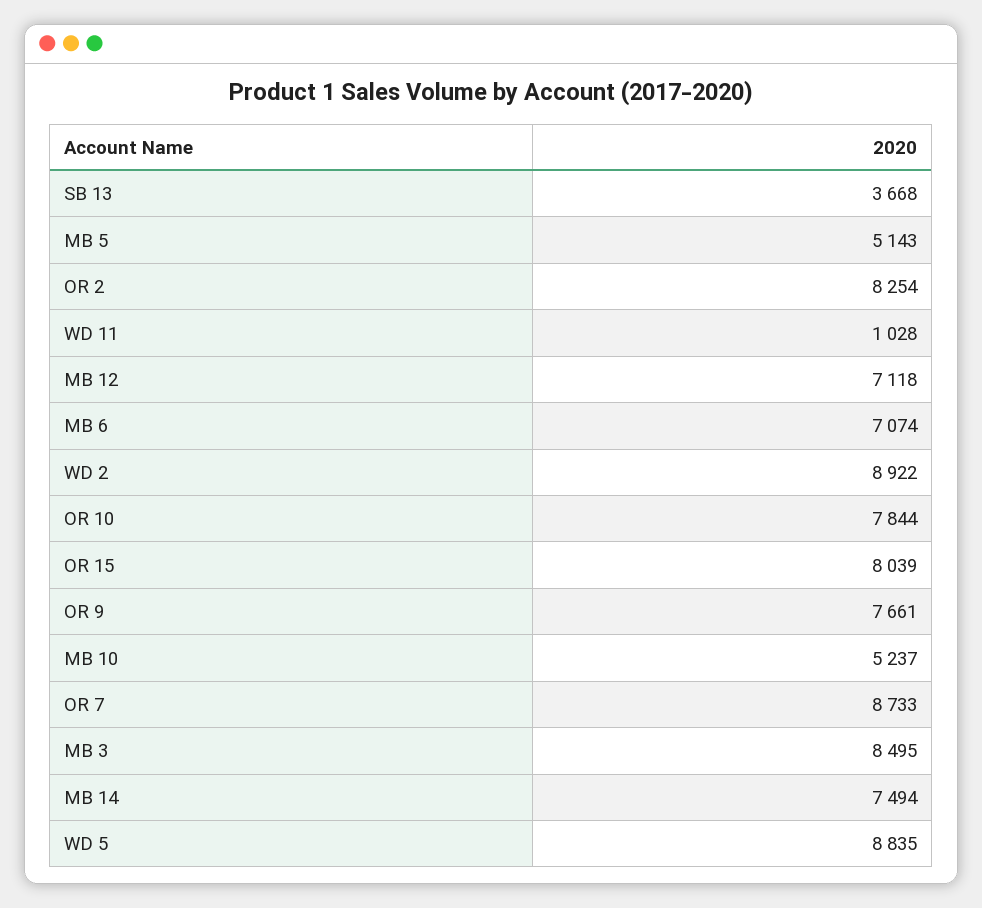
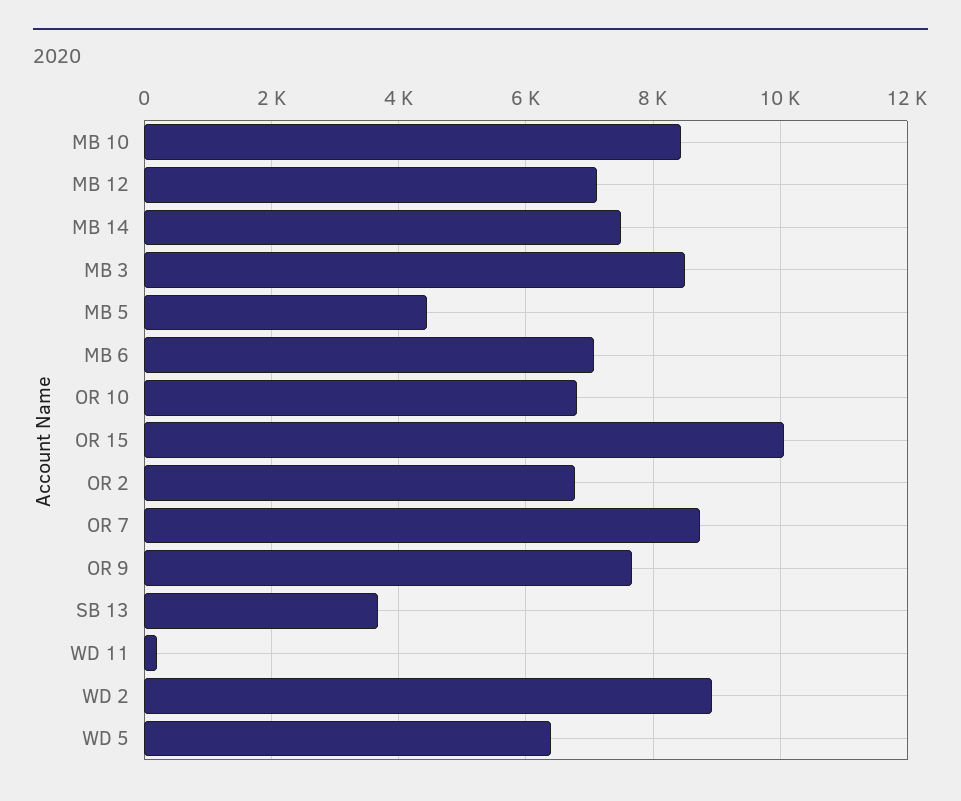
  {
    "SB 13": 3668,
-   "MB 5": 5143,
+   "MB 5": 4400,
-   "OR 2": 8254,
+   "OR 2": 6800,
-   "WD 11": 1028,
+   "WD 11": 200,
    "MB 12": 7118,
    "MB 6": 7074,
    "WD 2": 8922,
-   "OR 10": 7844,
+   "OR 10": 6800,
-   "OR 15": 8039,
+   "OR 15": 10000,
    "OR 9": 7661,
-   "MB 10": 5237,
+   "MB 10": 8400,
    "OR 7": 8733,
    "MB 3": 8495,
    "MB 14": 7494,
-   "WD 5": 8835
+   "WD 5": 6400
  }

